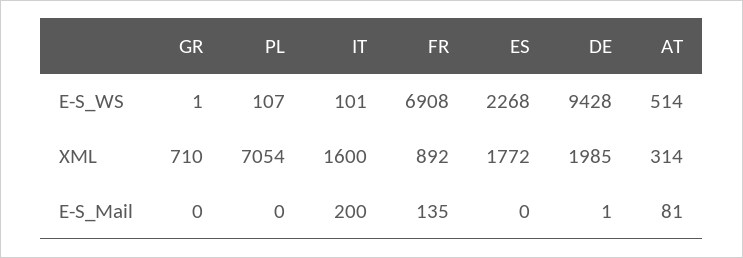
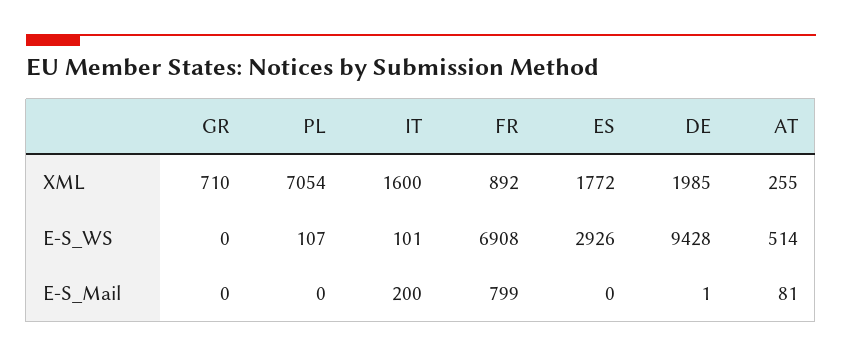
  {
    "GR": {
-     "E-S_WS": 1,
+     "E-S_WS": 0,
      "XML": 710,
      "E-S_Mail": 0
    },
    "PL": {
      "E-S_WS": 107,
      "XML": 7054,
      "E-S_Mail": 0
    },
    "IT": {
      "E-S_WS": 101,
      "XML": 1600,
      "E-S_Mail": 200
    },
    "FR": {
      "E-S_WS": 6908,
      "XML": 892,
-     "E-S_Mail": 135
+     "E-S_Mail": 799
    },
    "ES": {
-     "E-S_WS": 2268,
+     "E-S_WS": 2926,
      "XML": 1772,
      "E-S_Mail": 0
    },
    "DE": {
      "E-S_WS": 9428,
      "XML": 1985,
      "E-S_Mail": 1
    },
    "AT": {
      "E-S_WS": 514,
-     "XML": 314,
+     "XML": 255,
      "E-S_Mail": 81
    }
  }

